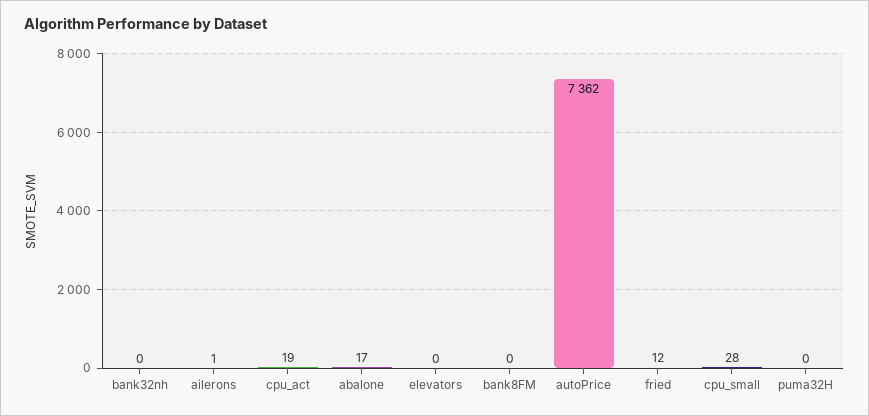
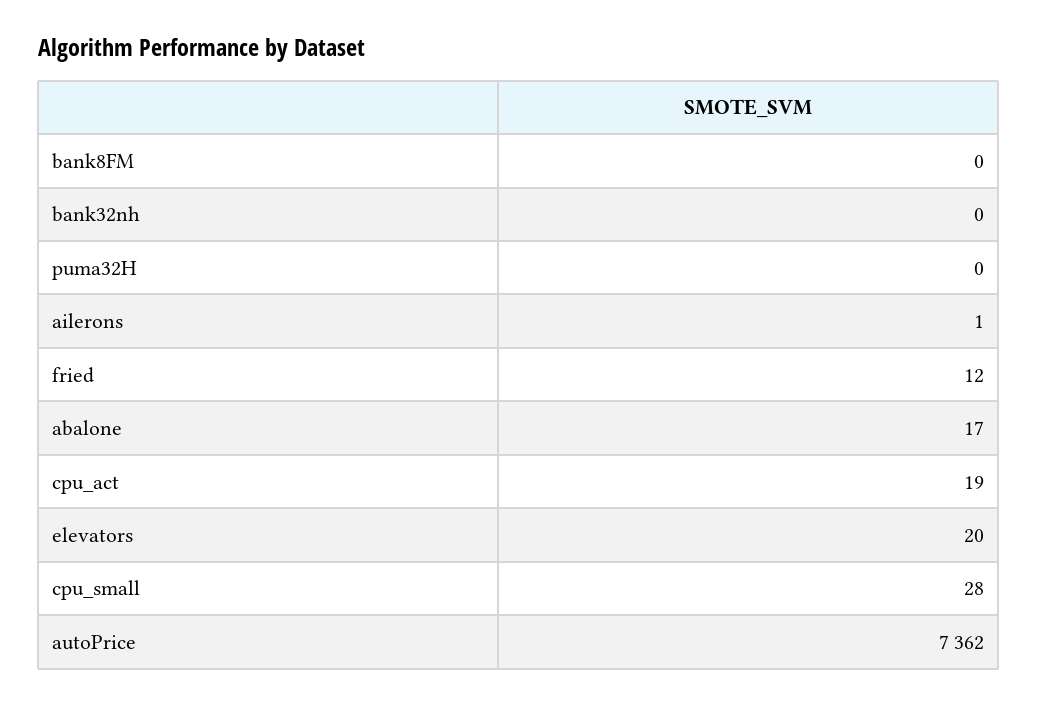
  {
    "bank32nh": 0,
    "ailerons": 1,
    "cpu_act": 19,
    "abalone": 17,
-   "elevators": 0,
+   "elevators": 20,
    "bank8FM": 0,
    "autoPrice": 7362,
    "fried": 12,
    "cpu_small": 28,
    "puma32H": 0
  }

